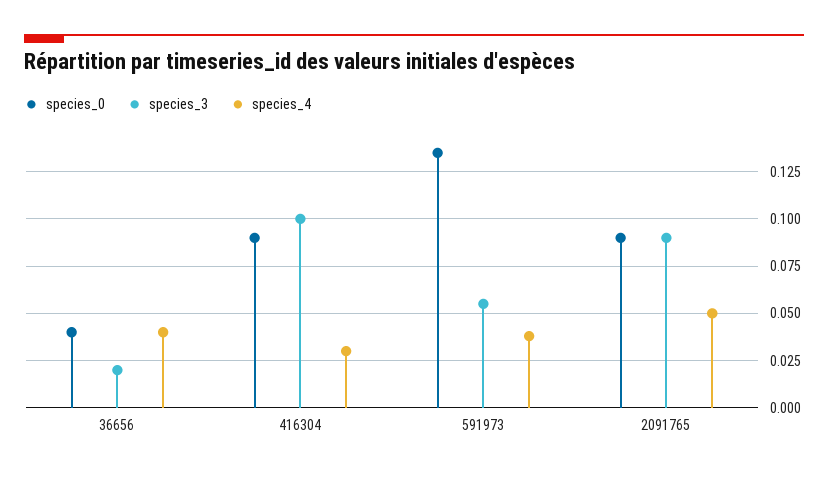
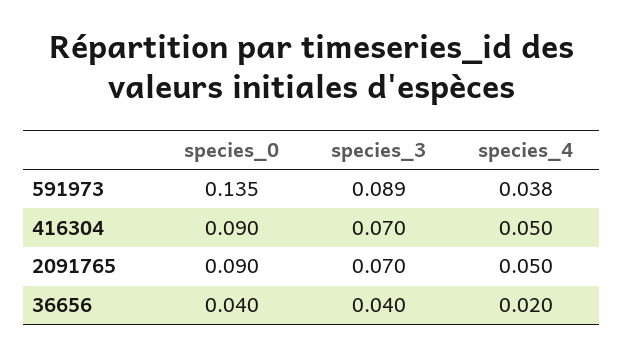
  {
    "species_0": {
      "36656": 0.04,
      "416304": 0.09,
      "591973": 0.135,
      "2091765": 0.09
    },
    "species_3": {
-     "36656": 0.02,
+     "36656": 0.04,
-     "416304": 0.1,
+     "416304": 0.07,
-     "591973": 0.055,
+     "591973": 0.089,
-     "2091765": 0.09
+     "2091765": 0.07
    },
    "species_4": {
-     "36656": 0.04,
+     "36656": 0.02,
-     "416304": 0.03,
+     "416304": 0.05,
      "591973": 0.038,
      "2091765": 0.05
    }
  }

